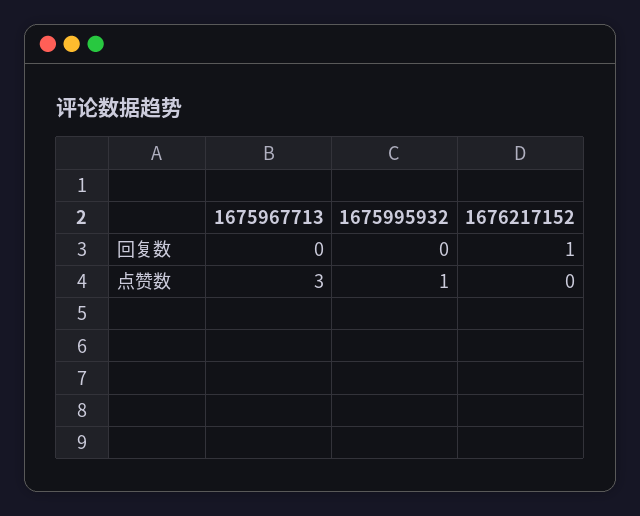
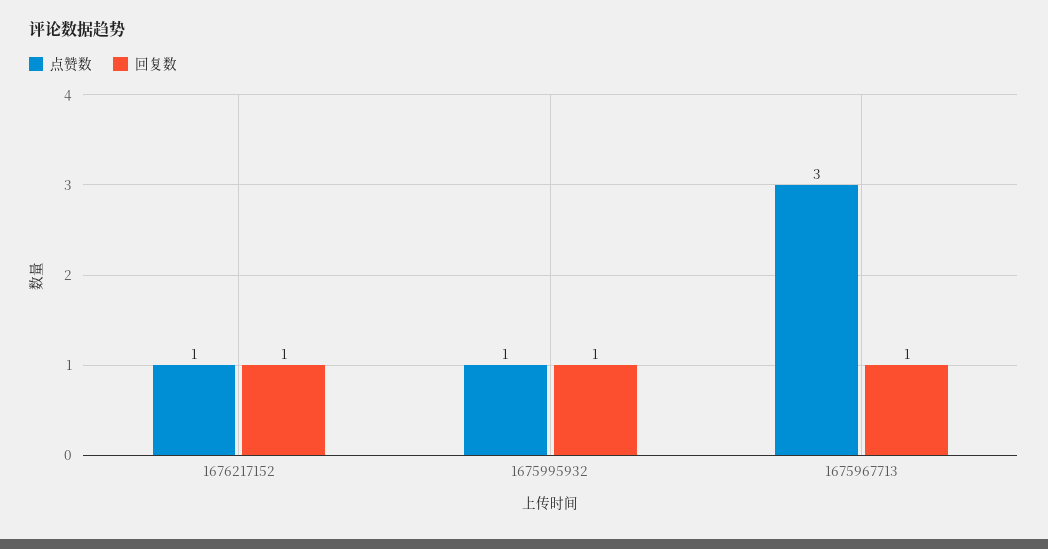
  {
    "回复数": {
-     "1675967713": 0,
+     "1675967713": 1,
-     "1675995932": 0,
+     "1675995932": 1,
      "1676217152": 1
    },
    "点赞数": {
      "1675967713": 3,
      "1675995932": 1,
-     "1676217152": 0
+     "1676217152": 1
    }
  }

